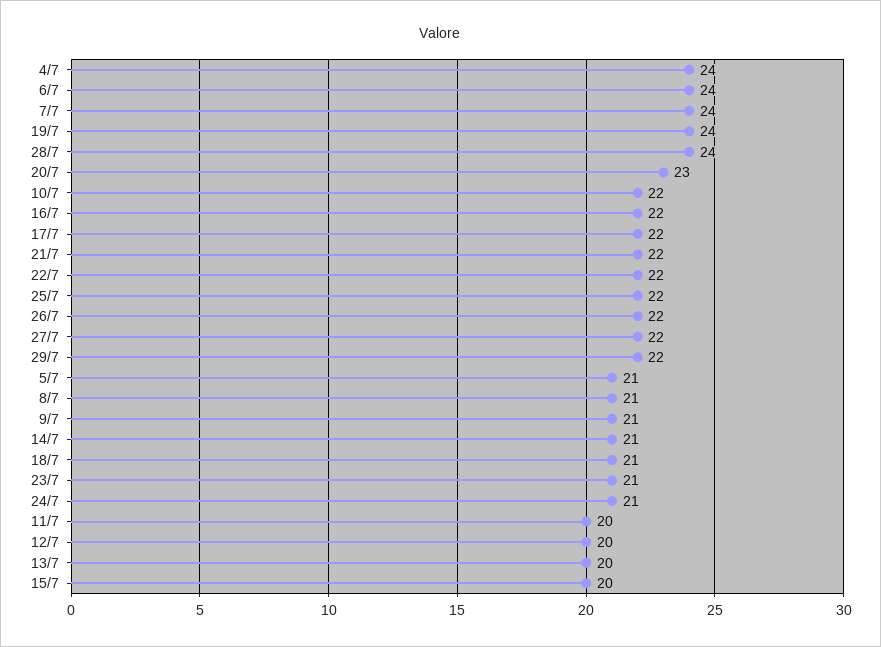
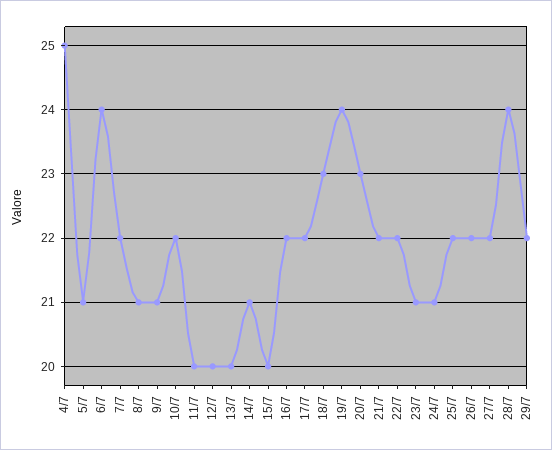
  {
-   "4/7": 24,
+   "4/7": 25,
    "6/7": 24,
-   "7/7": 24,
+   "7/7": 22,
    "19/7": 24,
    "28/7": 24,
    "20/7": 23,
    "10/7": 22,
    "16/7": 22,
    "17/7": 22,
    "21/7": 22,
    "22/7": 22,
    "25/7": 22,
    "26/7": 22,
    "27/7": 22,
    "29/7": 22,
    "5/7": 21,
    "8/7": 21,
    "9/7": 21,
    "14/7": 21,
-   "18/7": 21,
+   "18/7": 23,
    "23/7": 21,
    "24/7": 21,
    "11/7": 20,
    "12/7": 20,
    "13/7": 20,
    "15/7": 20
  }

